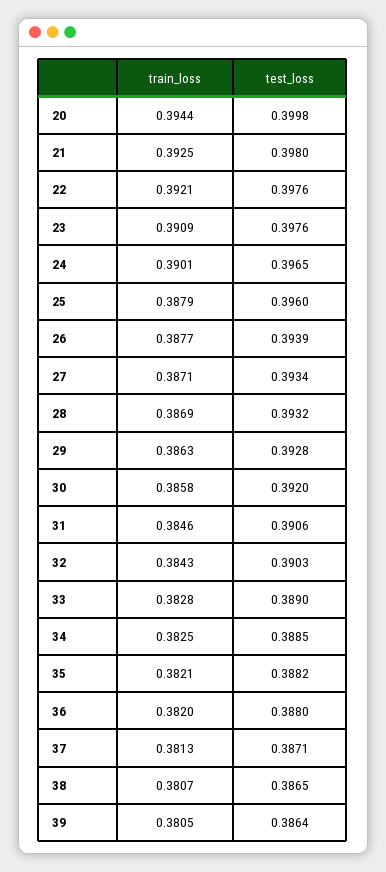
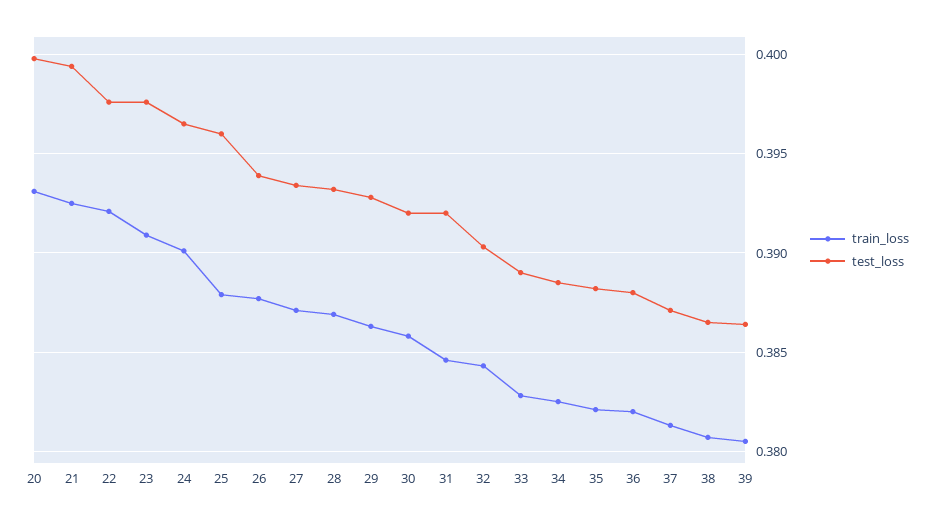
  {
    "train_loss": {
-     "20": 0.3944,
+     "20": 0.393,
      "21": 0.3925,
      "22": 0.3921,
      "23": 0.3909,
      "24": 0.3901,
      "25": 0.3879,
      "26": 0.3877,
      "27": 0.3871,
      "28": 0.3869,
      "29": 0.3863,
      "30": 0.3858,
      "31": 0.3846,
      "32": 0.3843,
      "33": 0.3828,
      "34": 0.3825,
      "35": 0.3821,
      "36": 0.382,
      "37": 0.3813,
      "38": 0.3807,
      "39": 0.3805
    },
    "test_loss": {
      "20": 0.3998,
-     "21": 0.398,
+     "21": 0.3995,
      "22": 0.3976,
      "23": 0.3976,
      "24": 0.3965,
      "25": 0.396,
      "26": 0.3939,
      "27": 0.3934,
      "28": 0.3932,
      "29": 0.3928,
      "30": 0.392,
-     "31": 0.3906,
+     "31": 0.392,
      "32": 0.3903,
      "33": 0.389,
      "34": 0.3885,
      "35": 0.3882,
      "36": 0.388,
      "37": 0.3871,
      "38": 0.3865,
      "39": 0.3864
    }
  }

